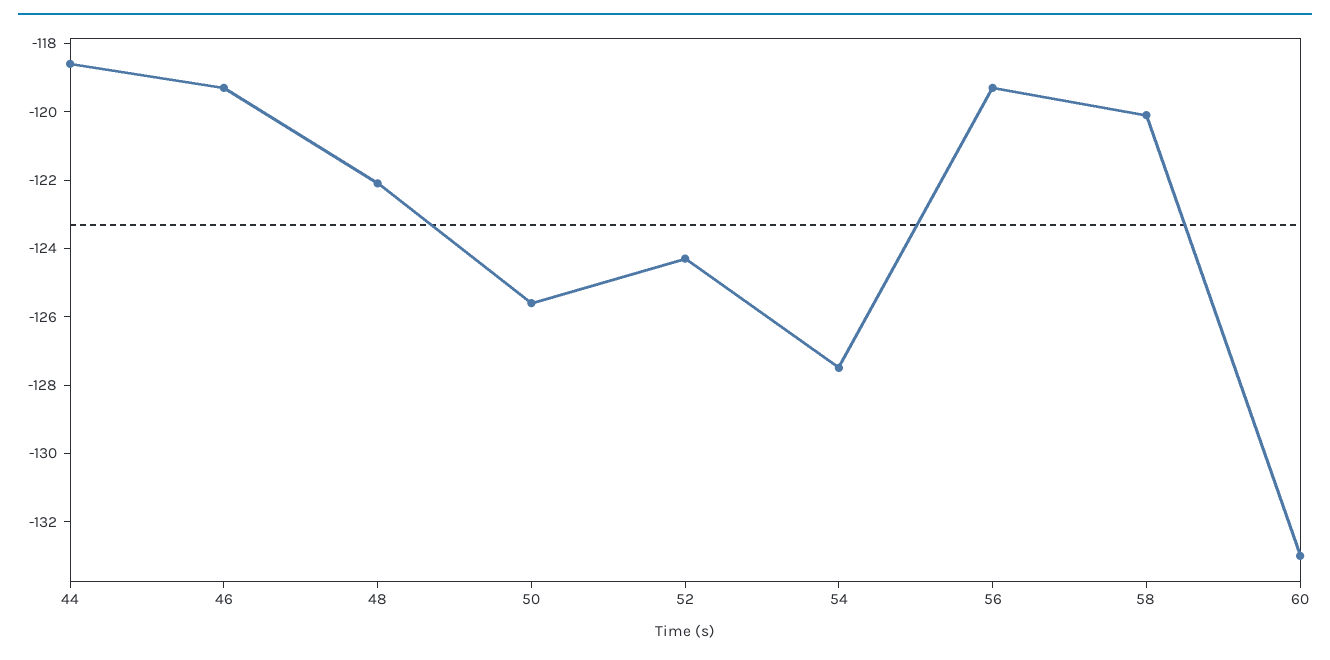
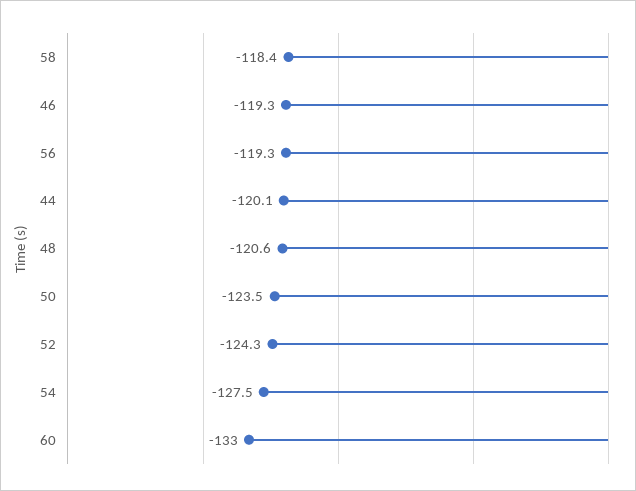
  {
-   "44": -118.5,
+   "44": -120.1,
    "46": -119.3,
-   "48": -122,
+   "48": -120.6,
-   "50": -125.5,
+   "50": -123.5,
    "52": -124.3,
    "54": -127.5,
    "56": -119.3,
-   "58": -120,
+   "58": -118.4,
    "60": -133
  }

